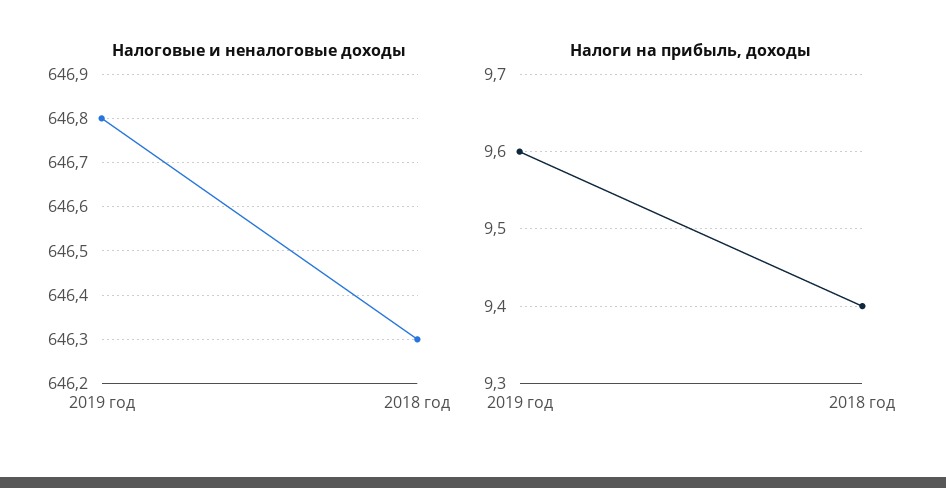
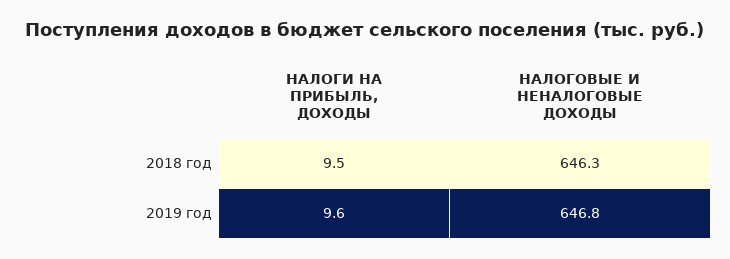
  {
    "Налоговые и неналоговые доходы": {
      "2019 год": 646.8,
      "2018 год": 646.3
    },
    "Налоги на прибыль, доходы": {
      "2019 год": 9.6,
-     "2018 год": 9.4
+     "2018 год": 9.5
    }
  }

